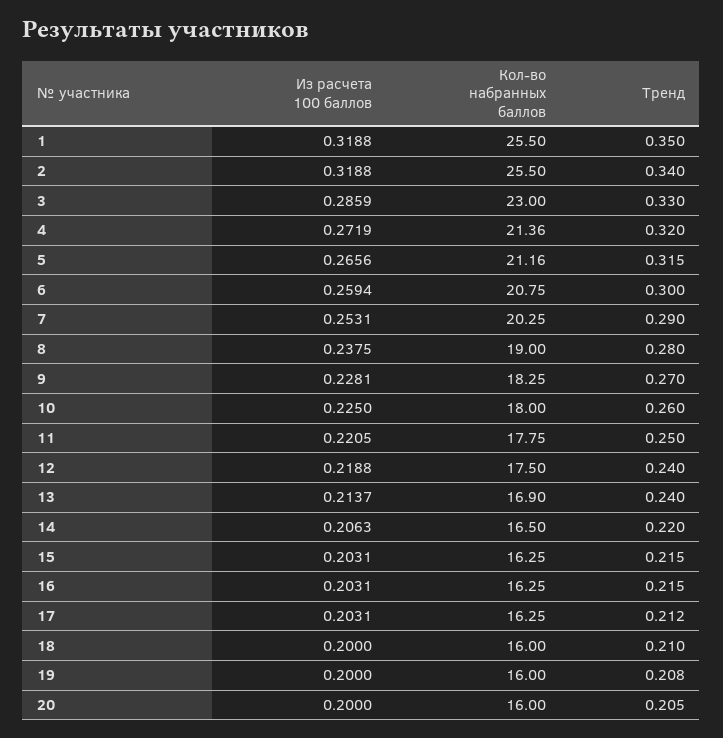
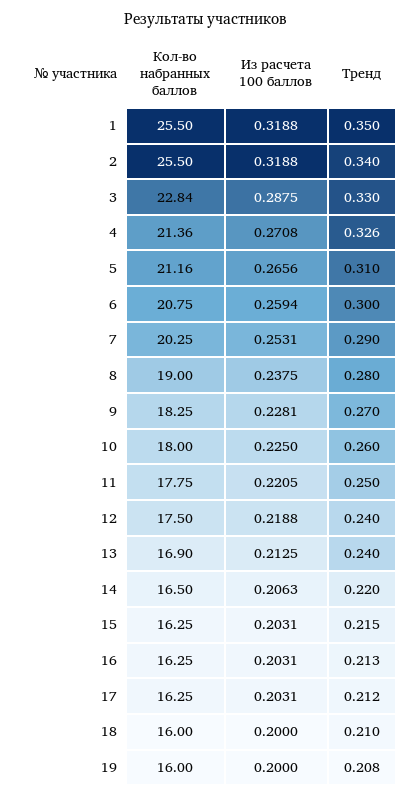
  {
    "Из расчета 100 баллов": {
      "1": 0.3188,
      "2": 0.3188,
-     "3": 0.2859,
+     "3": 0.2875,
-     "4": 0.2719,
+     "4": 0.2708,
      "5": 0.2656,
      "6": 0.2594,
      "7": 0.2531,
      "8": 0.2375,
      "9": 0.2281,
      "10": 0.225,
      "11": 0.2205,
      "12": 0.2188,
-     "13": 0.2137,
+     "13": 0.2125,
      "14": 0.2063,
      "15": 0.2031,
      "16": 0.2031,
      "17": 0.2031,
      "18": 0.2,
-     "19": 0.2,
+     "19": 0.2
-     "20": 0.2
    },
    "Кол-во набранных баллов": {
      "1": 25.5,
      "2": 25.5,
-     "3": 23,
+     "3": 22.84,
      "4": 21.36,
      "5": 21.16,
      "6": 20.75,
      "7": 20.25,
      "8": 19,
      "9": 18.25,
      "10": 18,
      "11": 17.75,
      "12": 17.5,
      "13": 16.9,
      "14": 16.5,
      "15": 16.25,
      "16": 16.25,
      "17": 16.25,
      "18": 16,
-     "19": 16,
+     "19": 16
-     "20": 16
    },
    "Тренд": {
      "1": 0.35,
      "2": 0.34,
      "3": 0.33,
-     "4": 0.32,
+     "4": 0.326,
-     "5": 0.315,
+     "5": 0.31,
      "6": 0.3,
      "7": 0.29,
      "8": 0.28,
      "9": 0.27,
      "10": 0.26,
      "11": 0.25,
      "12": 0.24,
      "13": 0.24,
      "14": 0.22,
      "15": 0.215,
-     "16": 0.215,
+     "16": 0.213,
      "17": 0.212,
      "18": 0.21,
-     "19": 0.208,
+     "19": 0.208
-     "20": 0.205
    }
  }

